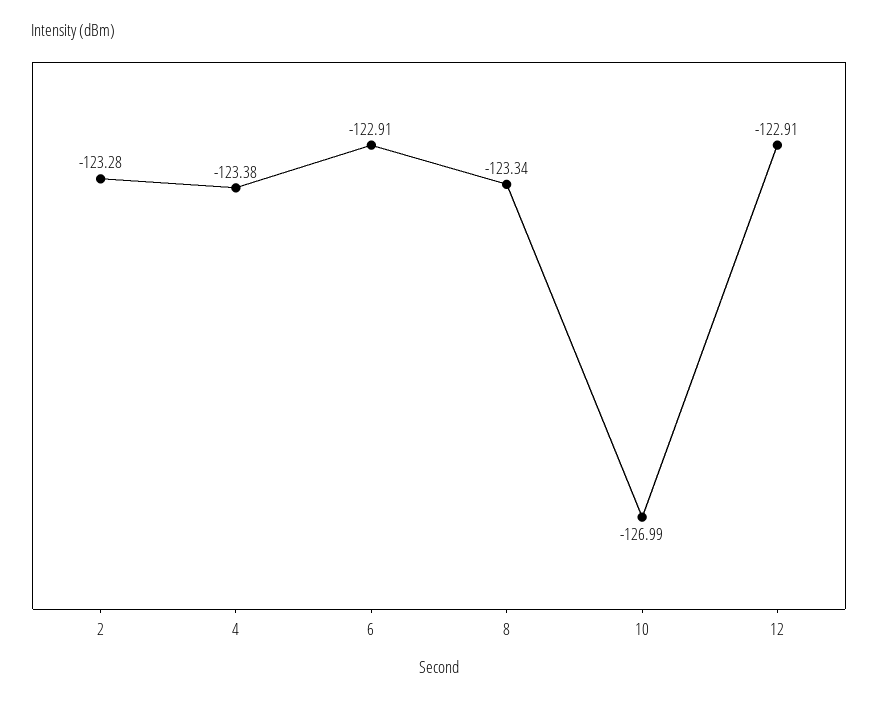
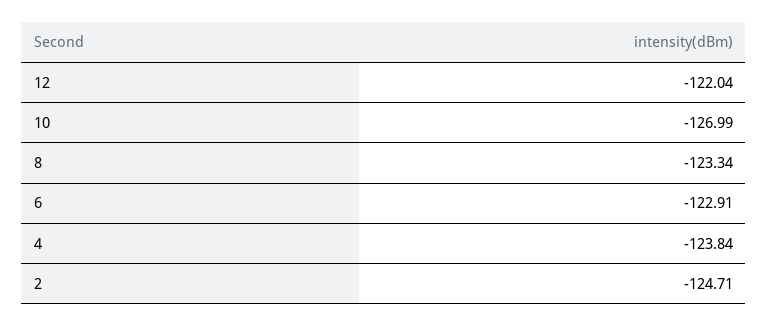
  {
-   "2": -123.28,
+   "2": -124.71,
-   "4": -123.38,
+   "4": -123.84,
    "6": -122.91,
    "8": -123.34,
    "10": -126.99,
-   "12": -122.91
+   "12": -122.04
  }

